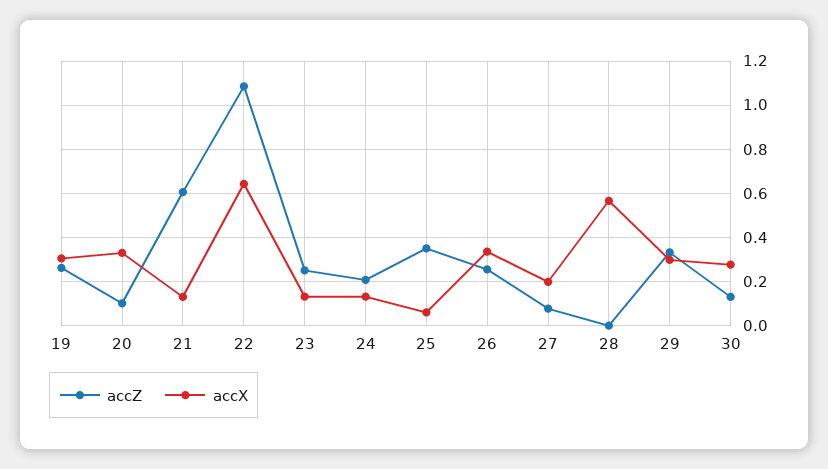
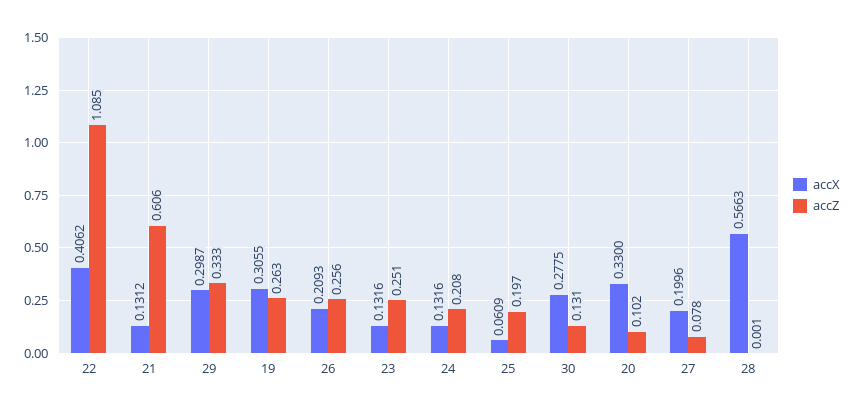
  {
    "accZ": {
      "19": 0.263,
      "20": 0.102,
      "21": 0.606,
      "22": 1.085,
      "23": 0.251,
      "24": 0.208,
-     "25": 0.35,
+     "25": 0.197,
      "26": 0.256,
      "27": 0.078,
      "28": 0.001,
      "29": 0.333,
      "30": 0.131
    },
    "accX": {
      "19": 0.3055,
      "20": 0.33,
      "21": 0.1312,
-     "22": 0.65,
+     "22": 0.4062,
      "23": 0.1316,
      "24": 0.1316,
      "25": 0.0609,
-     "26": 0.35,
+     "26": 0.2093,
      "27": 0.1996,
      "28": 0.5663,
      "29": 0.2987,
      "30": 0.2775
    }
  }

